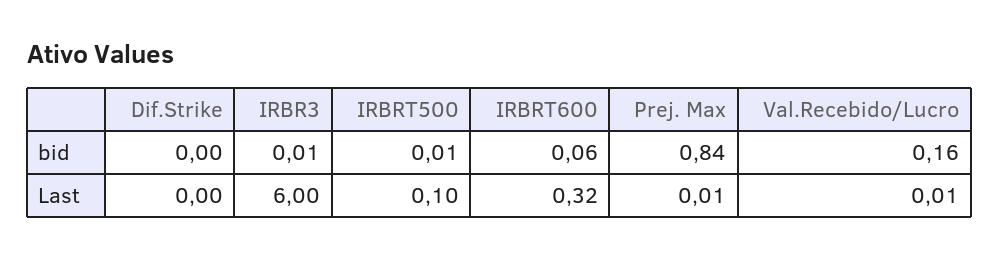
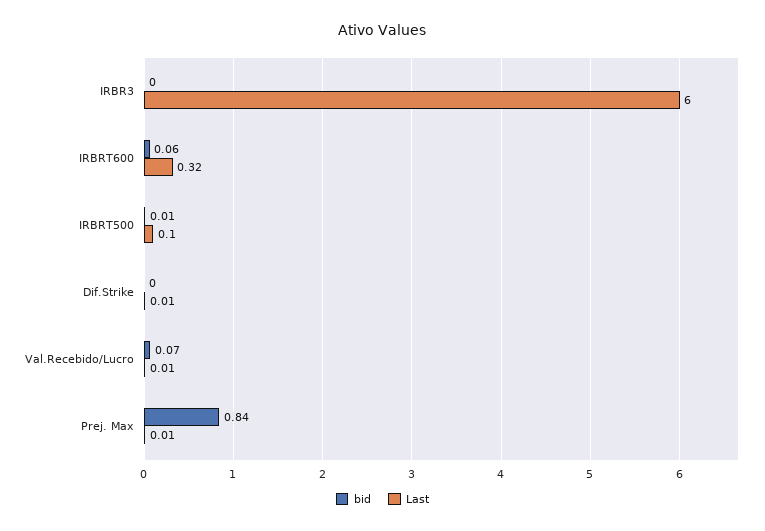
  {
    "bid": {
      "Dif.Strike": 0,
-     "IRBR3": 0.01,
+     "IRBR3": 0,
      "IRBRT500": 0.01,
      "IRBRT600": 0.06,
      "Prej. Max": 0.84,
-     "Val.Recebido/Lucro": 0.16
+     "Val.Recebido/Lucro": 0.07
    },
    "Last": {
-     "Dif.Strike": 0,
+     "Dif.Strike": 0.01,
      "IRBR3": 6,
      "IRBRT500": 0.1,
      "IRBRT600": 0.32,
      "Prej. Max": 0.01,
      "Val.Recebido/Lucro": 0.01
    }
  }

